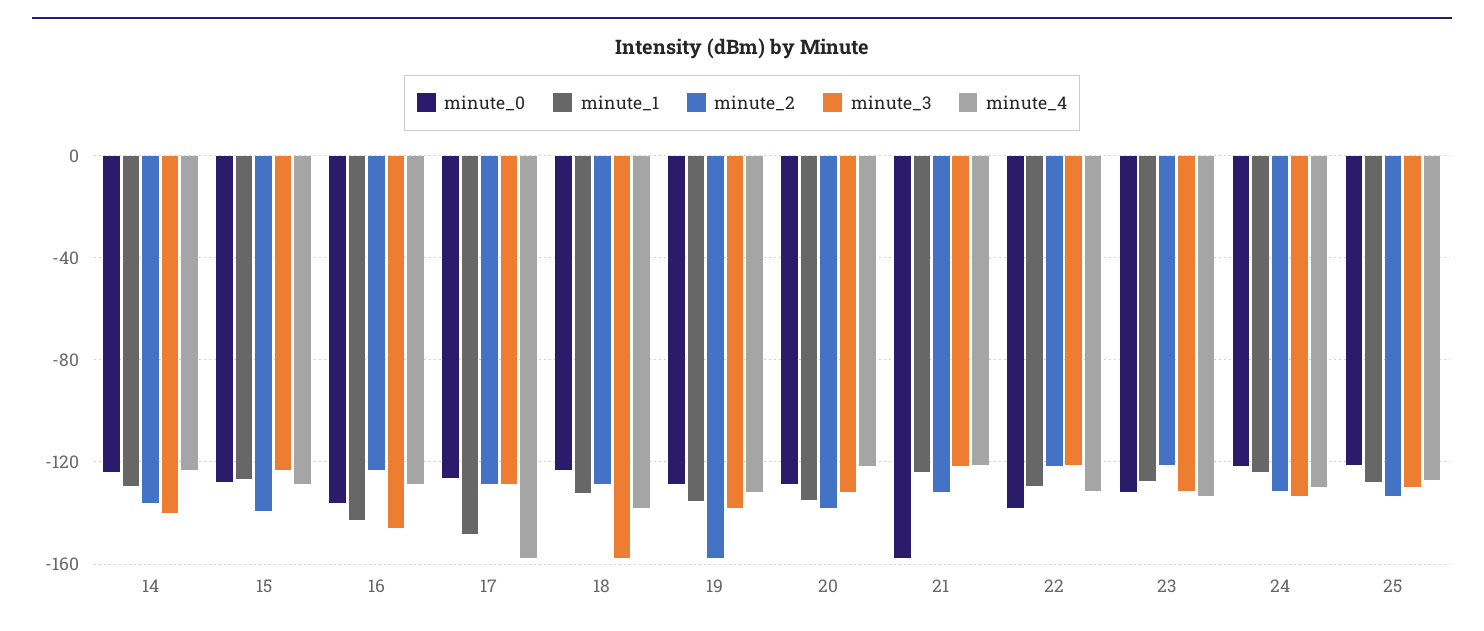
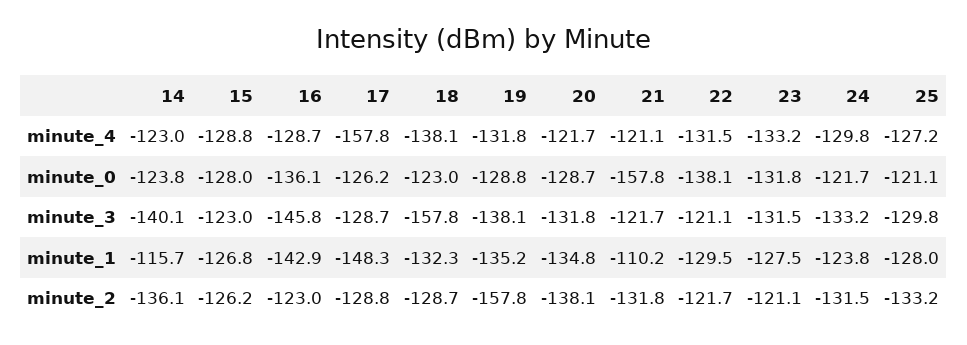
  {
    "minute_0": {
      "14": -123.8,
      "15": -128,
      "16": -136.1,
      "17": -126.2,
      "18": -123,
      "19": -128.8,
      "20": -128.7,
      "21": -157.8,
      "22": -138.1,
      "23": -131.8,
      "24": -121.7,
      "25": -121.1
    },
    "minute_1": {
-     "14": -130,
+     "14": -115.7,
      "15": -126.8,
      "16": -142.9,
      "17": -148.3,
      "18": -132.3,
      "19": -135.2,
      "20": -134.8,
-     "21": -125,
+     "21": -110.2,
      "22": -129.5,
      "23": -127.5,
      "24": -123.8,
      "25": -128
    },
    "minute_2": {
      "14": -136.1,
-     "15": -140,
+     "15": -126.2,
      "16": -123,
      "17": -128.8,
      "18": -128.7,
      "19": -157.8,
      "20": -138.1,
      "21": -131.8,
      "22": -121.7,
      "23": -121.1,
      "24": -131.5,
      "25": -133.2
    },
    "minute_3": {
      "14": -140.1,
      "15": -123,
      "16": -145.8,
      "17": -128.7,
      "18": -157.8,
      "19": -138.1,
      "20": -131.8,
      "21": -121.7,
      "22": -121.1,
      "23": -131.5,
      "24": -133.2,
      "25": -129.8
    },
    "minute_4": {
      "14": -123,
      "15": -128.8,
      "16": -128.7,
      "17": -157.8,
      "18": -138.1,
      "19": -131.8,
      "20": -121.7,
      "21": -121.1,
      "22": -131.5,
      "23": -133.2,
      "24": -129.8,
      "25": -127.2
    }
  }

